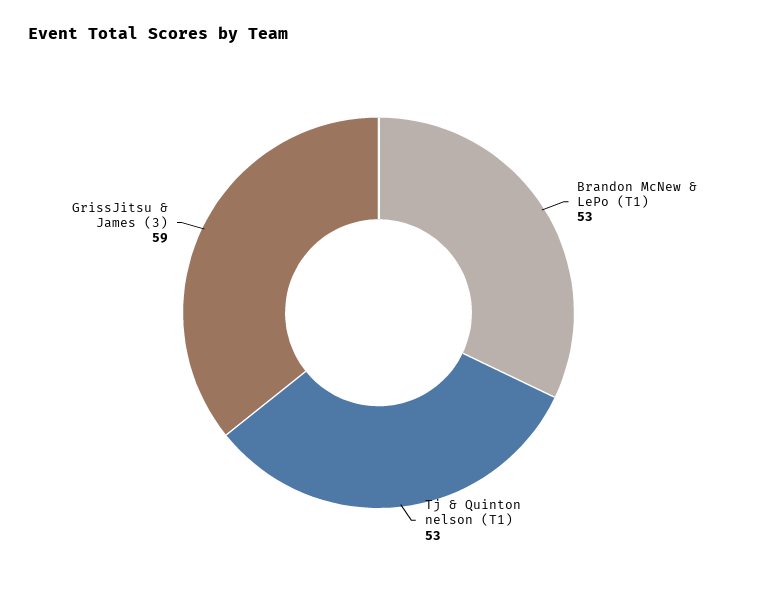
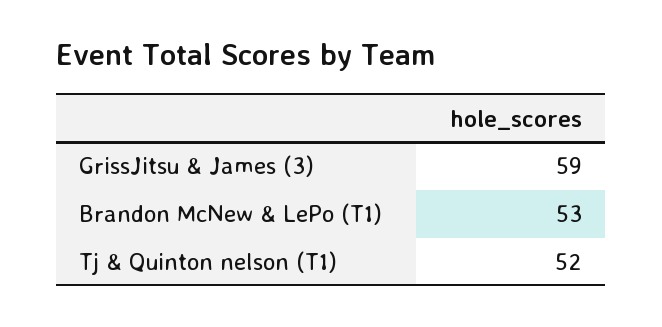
  {
    "Brandon McNew & LePo (T1)": 53,
-   "Tj & Quinton nelson (T1)": 53,
+   "Tj & Quinton nelson (T1)": 52,
    "GrissJitsu & James (3)": 59
  }

